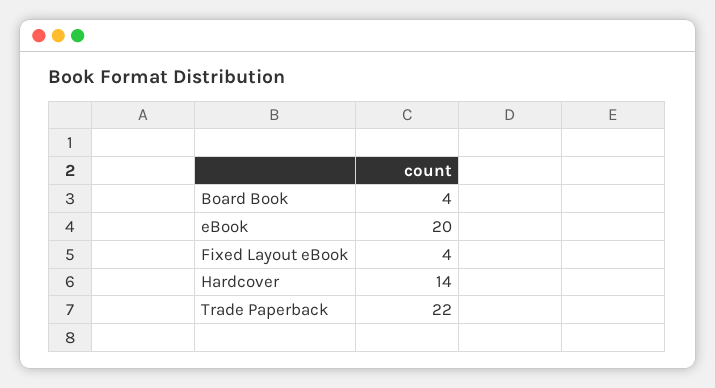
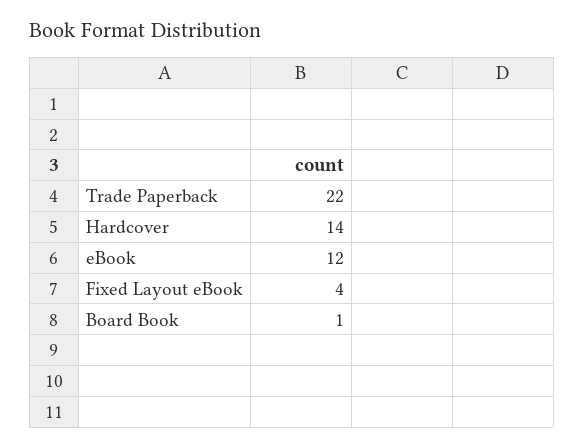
  {
-   "Board Book": 4,
+   "Board Book": 1,
-   "eBook": 20,
+   "eBook": 12,
    "Fixed Layout eBook": 4,
    "Hardcover": 14,
    "Trade Paperback": 22
  }

